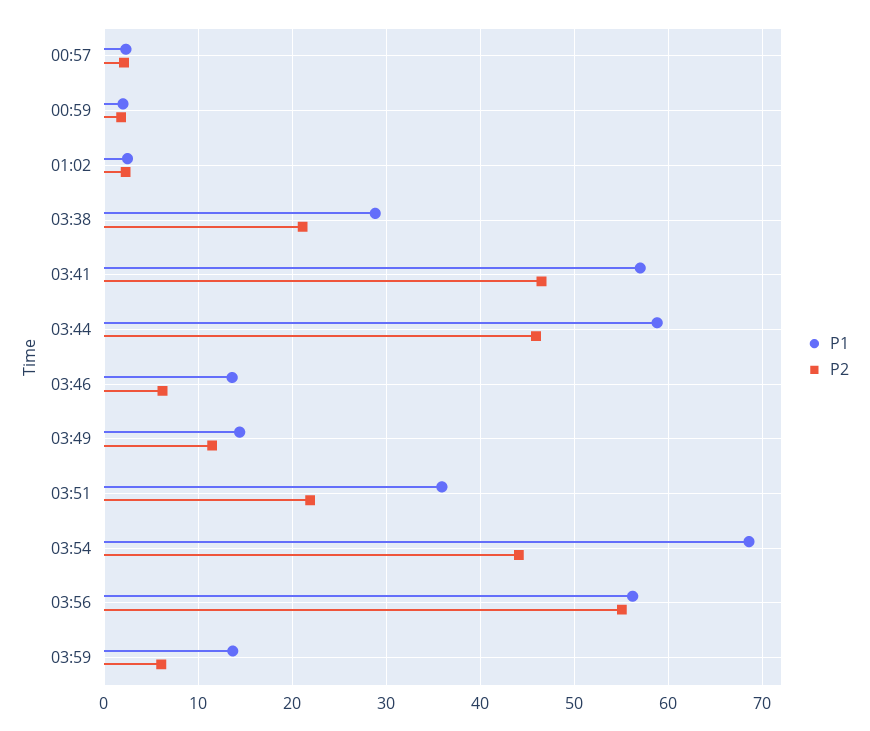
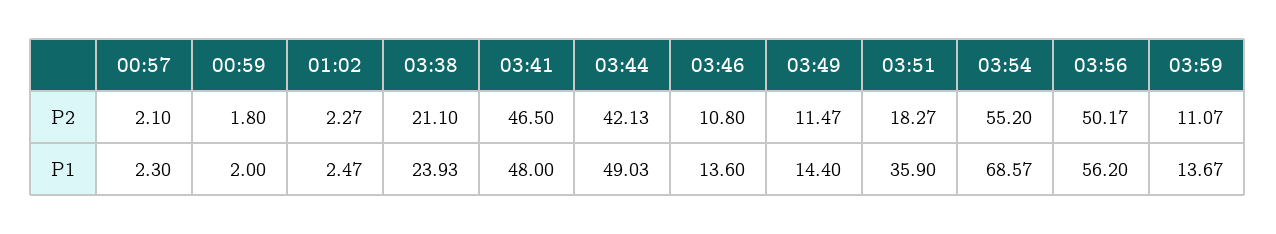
  {
    "P1": {
      "00:57": 2.3,
      "00:59": 2,
      "01:02": 2.47,
-     "03:38": 29,
+     "03:38": 23.93,
-     "03:41": 57,
+     "03:41": 48,
-     "03:44": 59,
+     "03:44": 49.03,
      "03:46": 13.6,
      "03:49": 14.4,
      "03:51": 35.9,
      "03:54": 68.57,
      "03:56": 56.2,
      "03:59": 13.67
    },
    "P2": {
      "00:57": 2.1,
      "00:59": 1.8,
      "01:02": 2.27,
      "03:38": 21.1,
      "03:41": 46.5,
-     "03:44": 46,
+     "03:44": 42.13,
-     "03:46": 6,
+     "03:46": 10.8,
      "03:49": 11.47,
-     "03:51": 22,
+     "03:51": 18.27,
-     "03:54": 44,
+     "03:54": 55.2,
-     "03:56": 55,
+     "03:56": 50.17,
-     "03:59": 6
+     "03:59": 11.07
    }
  }

